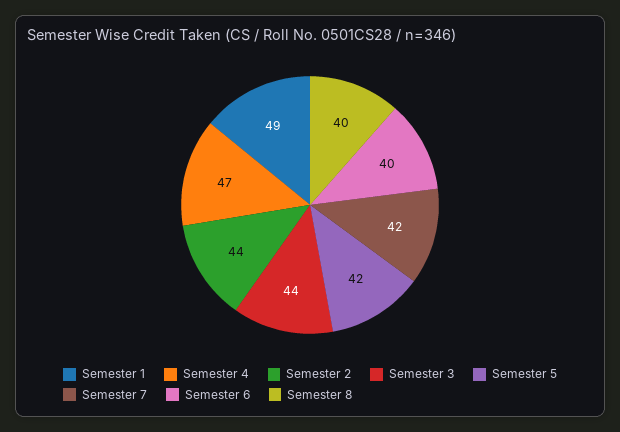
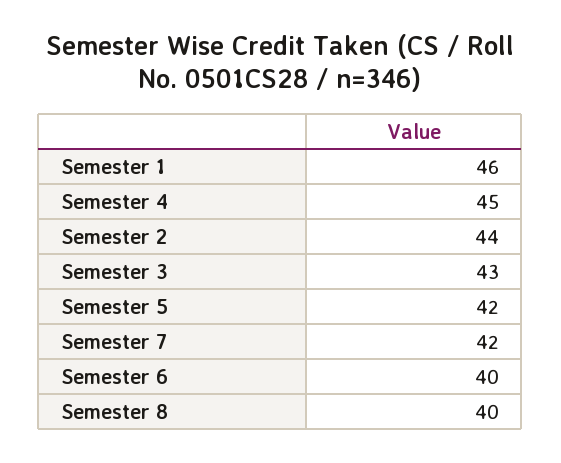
  {
-   "Semester 1": 49,
+   "Semester 1": 46,
-   "Semester 4": 47,
+   "Semester 4": 45,
    "Semester 2": 44,
-   "Semester 3": 44,
+   "Semester 3": 43,
    "Semester 5": 42,
    "Semester 7": 42,
    "Semester 6": 40,
    "Semester 8": 40
  }

